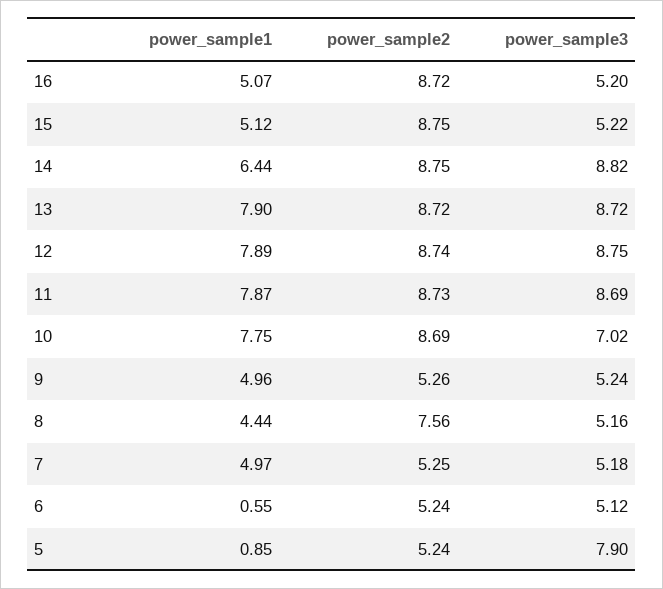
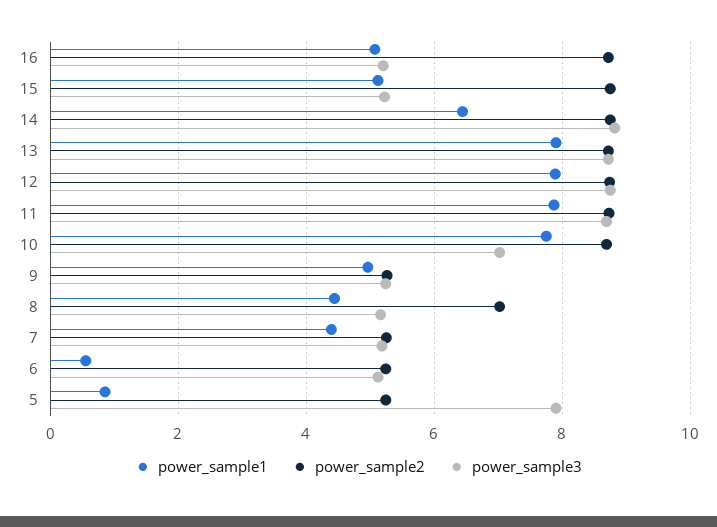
  {
    "power_sample1": {
      "16": 5.07,
      "15": 5.12,
      "14": 6.44,
      "13": 7.9,
      "12": 7.89,
      "11": 7.87,
      "10": 7.75,
      "9": 4.96,
      "8": 4.44,
-     "7": 4.97,
+     "7": 4.4,
      "6": 0.55,
      "5": 0.85
    },
    "power_sample2": {
      "16": 8.72,
      "15": 8.75,
      "14": 8.75,
      "13": 8.72,
      "12": 8.74,
      "11": 8.73,
      "10": 8.69,
      "9": 5.26,
-     "8": 7.56,
+     "8": 7,
      "7": 5.25,
      "6": 5.24,
      "5": 5.24
    },
    "power_sample3": {
      "16": 5.2,
      "15": 5.22,
      "14": 8.82,
      "13": 8.72,
      "12": 8.75,
      "11": 8.69,
      "10": 7.02,
      "9": 5.24,
      "8": 5.16,
      "7": 5.18,
      "6": 5.12,
      "5": 7.9
    }
  }

